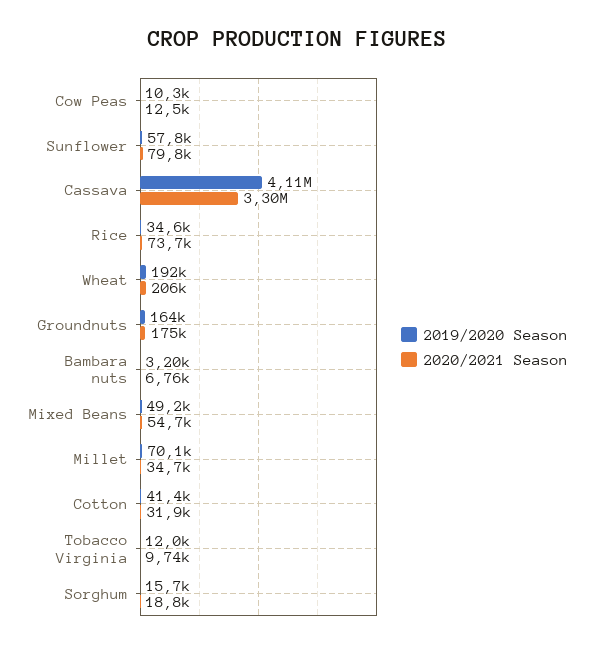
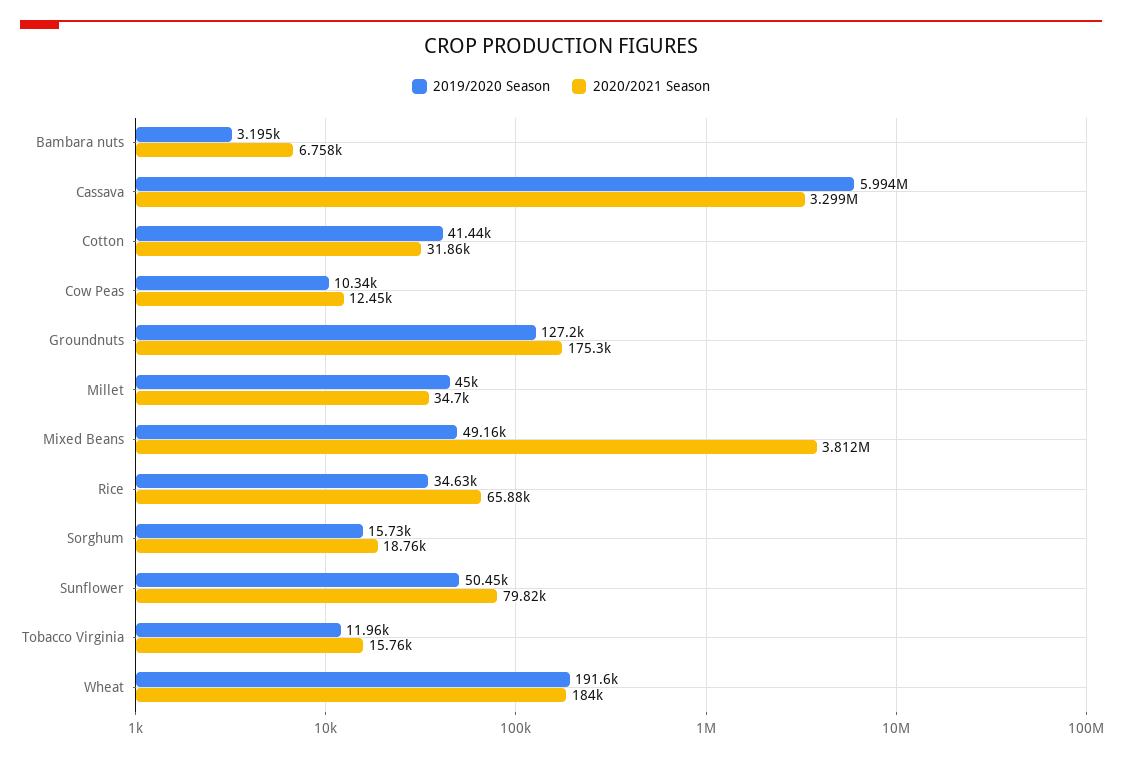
  {
    "2019/2020 Season": {
      "Cow Peas": 10340,
-     "Sunflower": 57800,
+     "Sunflower": 50450,
-     "Cassava": 4110000,
+     "Cassava": 5994000,
      "Rice": 34630,
      "Wheat": 191600,
-     "Groundnuts": 164000,
+     "Groundnuts": 127200,
      "Bambara nuts": 3195,
      "Mixed Beans": 49160,
-     "Millet": 70100,
+     "Millet": 45000,
      "Cotton": 41440,
      "Tobacco Virginia": 11960,
      "Sorghum": 15730
    },
    "2020/2021 Season": {
      "Cow Peas": 12450,
      "Sunflower": 79820,
      "Cassava": 3299000,
-     "Rice": 73700,
+     "Rice": 65880,
-     "Wheat": 206000,
+     "Wheat": 184000,
      "Groundnuts": 175300,
      "Bambara nuts": 6758,
-     "Mixed Beans": 54700,
+     "Mixed Beans": 3812000,
      "Millet": 34700,
      "Cotton": 31860,
-     "Tobacco Virginia": 9740,
+     "Tobacco Virginia": 15760,
      "Sorghum": 18760
    }
  }

